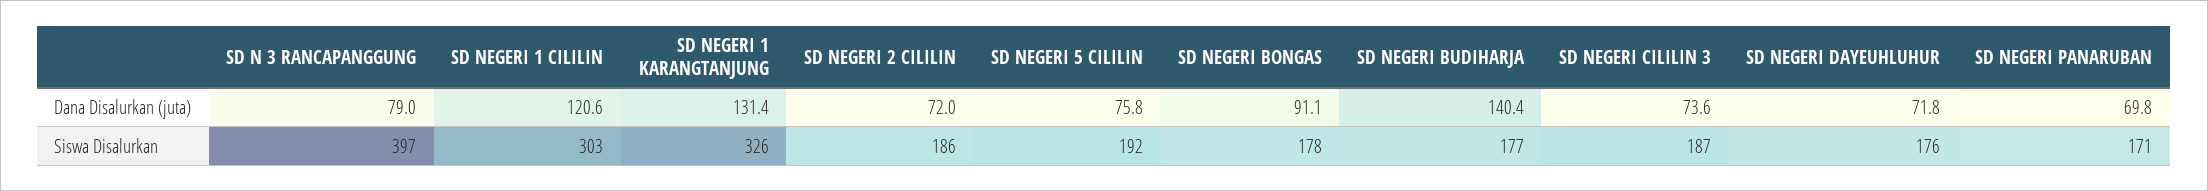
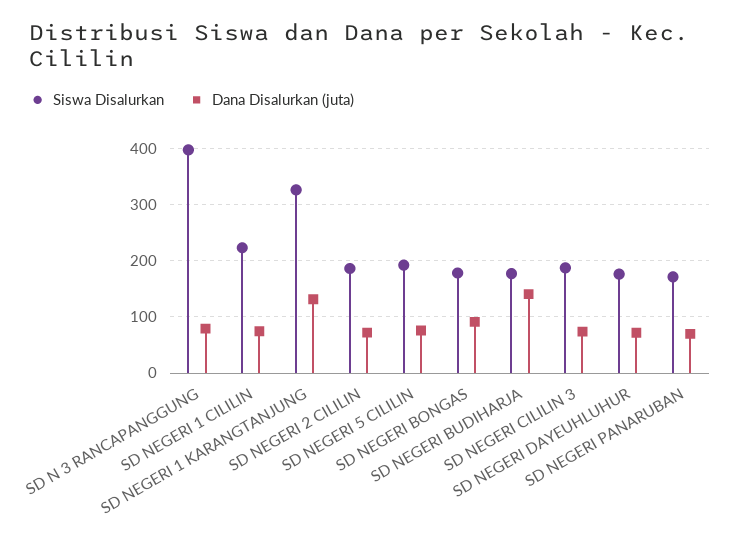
  {
    "Dana Disalurkan (juta)": {
      "SD N 3 RANCAPANGGUNG": 79,
-     "SD NEGERI 1 CILILIN": 120.6,
+     "SD NEGERI 1 CILILIN": 80,
      "SD NEGERI 1 KARANGTANJUNG": 131.4,
      "SD NEGERI 2 CILILIN": 72,
      "SD NEGERI 5 CILILIN": 75.8,
      "SD NEGERI BONGAS": 91.1,
      "SD NEGERI BUDIHARJA": 140.4,
      "SD NEGERI CILILIN 3": 73.6,
      "SD NEGERI DAYEUHLUHUR": 71.8,
      "SD NEGERI PANARUBAN": 69.8
    },
    "Siswa Disalurkan": {
      "SD N 3 RANCAPANGGUNG": 397,
-     "SD NEGERI 1 CILILIN": 303,
+     "SD NEGERI 1 CILILIN": 220,
      "SD NEGERI 1 KARANGTANJUNG": 326,
      "SD NEGERI 2 CILILIN": 186,
      "SD NEGERI 5 CILILIN": 192,
      "SD NEGERI BONGAS": 178,
      "SD NEGERI BUDIHARJA": 177,
      "SD NEGERI CILILIN 3": 187,
      "SD NEGERI DAYEUHLUHUR": 176,
      "SD NEGERI PANARUBAN": 171
    }
  }

